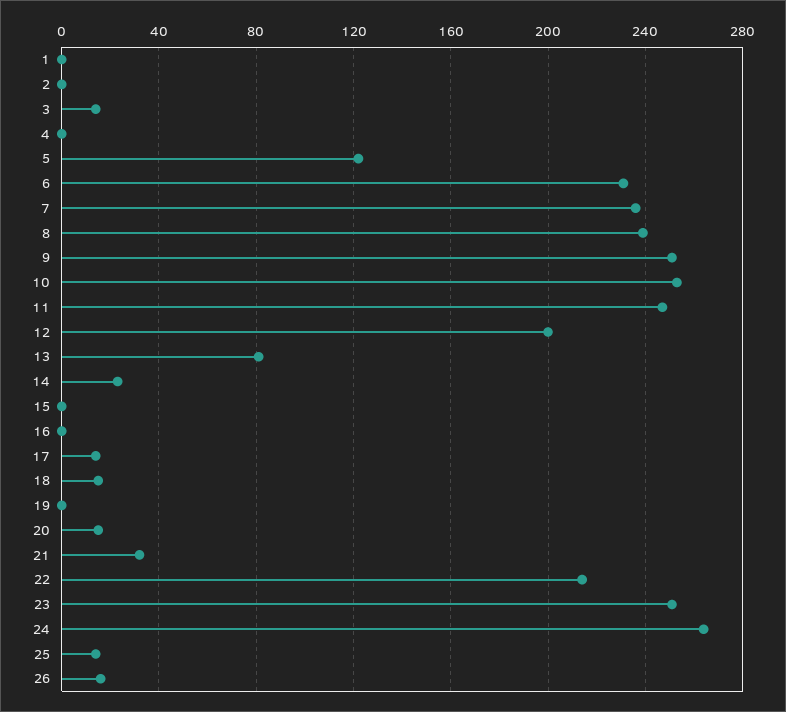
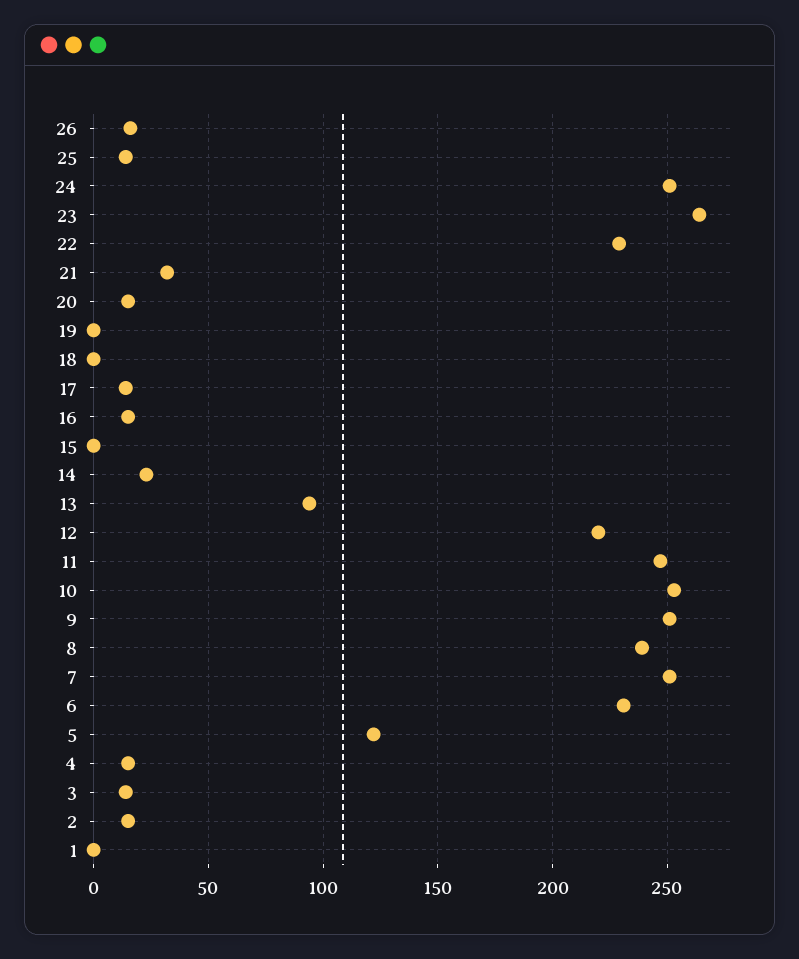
  {
    "1": 0,
-   "2": 0,
+   "2": 15,
    "3": 15,
-   "4": 0,
+   "4": 15,
    "5": 120,
    "6": 230,
-   "7": 235,
+   "7": 250,
    "8": 240,
    "9": 250,
    "10": 255,
    "11": 245,
-   "12": 200,
+   "12": 220,
-   "13": 80,
+   "13": 95,
    "14": 25,
    "15": 0,
-   "16": 0,
+   "16": 15,
    "17": 15,
-   "18": 15,
+   "18": 0,
    "19": 0,
    "20": 15,
    "21": 30,
-   "22": 215,
+   "22": 230,
-   "23": 250,
+   "23": 265,
-   "24": 265,
+   "24": 250,
    "25": 15,
    "26": 15
  }

